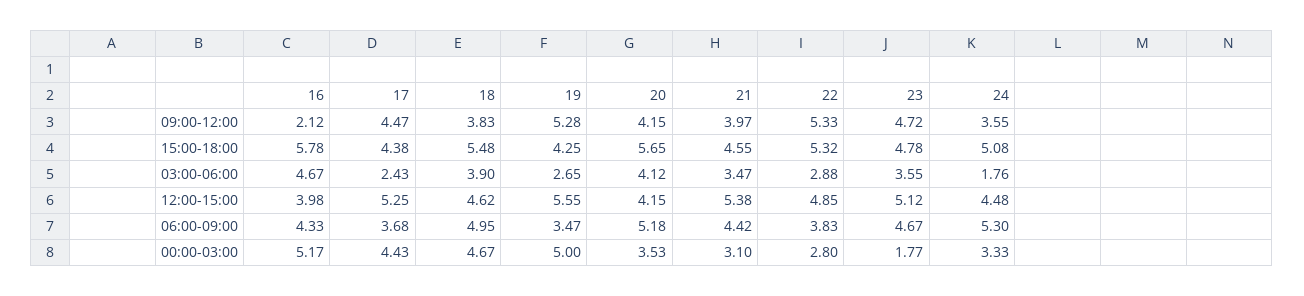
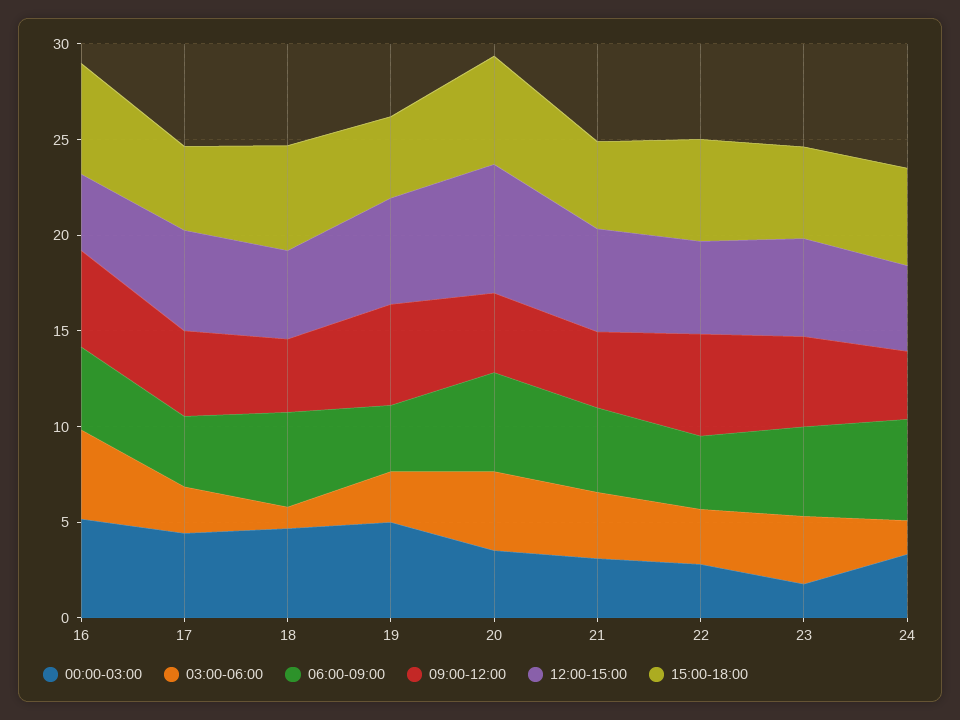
  {
    "09:00-12:00": {
-     "16": 2.12,
+     "16": 5,
      "17": 4.47,
      "18": 3.83,
      "19": 5.28,
      "20": 4.15,
      "21": 3.97,
      "22": 5.33,
      "23": 4.72,
      "24": 3.55
    },
    "15:00-18:00": {
      "16": 5.78,
      "17": 4.38,
      "18": 5.48,
      "19": 4.25,
      "20": 5.65,
      "21": 4.55,
      "22": 5.32,
      "23": 4.78,
      "24": 5.08
    },
    "03:00-06:00": {
      "16": 4.67,
      "17": 2.43,
-     "18": 3.9,
+     "18": 1,
      "19": 2.65,
      "20": 4.12,
      "21": 3.47,
      "22": 2.88,
      "23": 3.55,
      "24": 1.76
    },
    "12:00-15:00": {
      "16": 3.98,
      "17": 5.25,
      "18": 4.62,
      "19": 5.55,
-     "20": 4.15,
+     "20": 7,
      "21": 5.38,
      "22": 4.85,
      "23": 5.12,
      "24": 4.48
    },
    "06:00-09:00": {
      "16": 4.33,
      "17": 3.68,
      "18": 4.95,
      "19": 3.47,
      "20": 5.18,
      "21": 4.42,
      "22": 3.83,
      "23": 4.67,
      "24": 5.3
    },
    "00:00-03:00": {
      "16": 5.17,
      "17": 4.43,
      "18": 4.67,
      "19": 5,
      "20": 3.53,
      "21": 3.1,
      "22": 2.8,
      "23": 1.77,
      "24": 3.33
    }
  }

